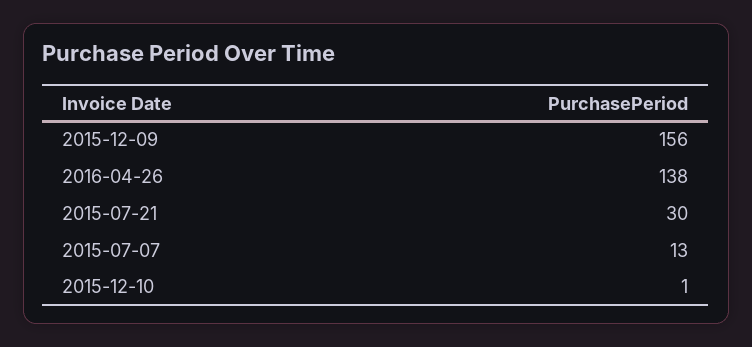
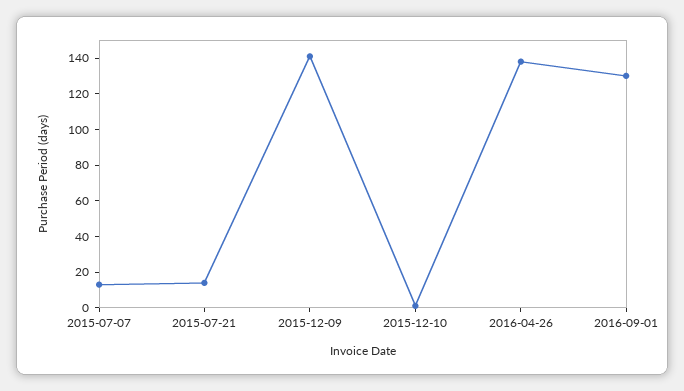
  {
-   "2015-12-09": 156,
+   "2015-12-09": 140,
    "2016-04-26": 138,
-   "2015-07-21": 30,
+   "2015-07-21": 15,
    "2015-07-07": 13,
-   "2015-12-10": 1
+   "2015-12-10": 1,
+   "2016-09-01": 130
  }

